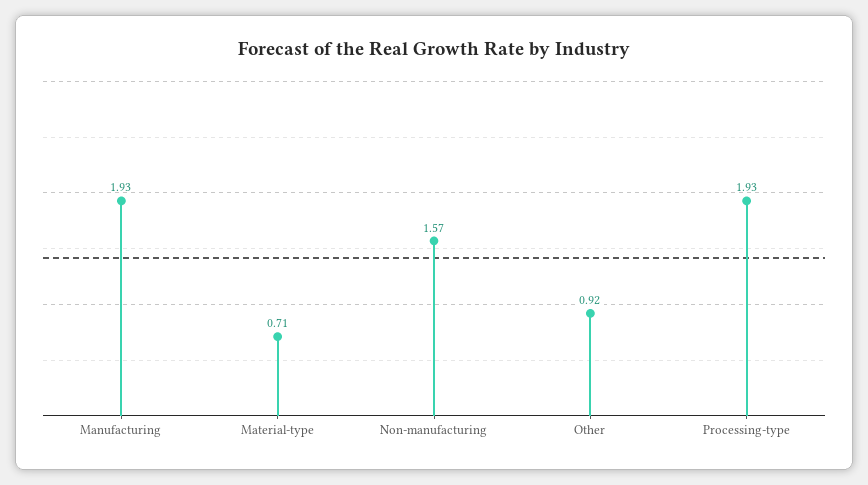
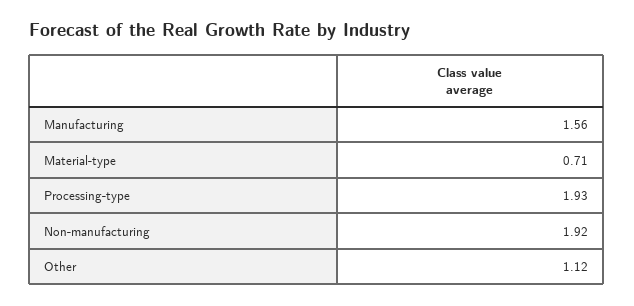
  {
-   "Manufacturing": 1.93,
+   "Manufacturing": 1.56,
    "Material-type": 0.71,
-   "Non-manufacturing": 1.57,
+   "Non-manufacturing": 1.92,
-   "Other": 0.92,
+   "Other": 1.12,
    "Processing-type": 1.93
  }

